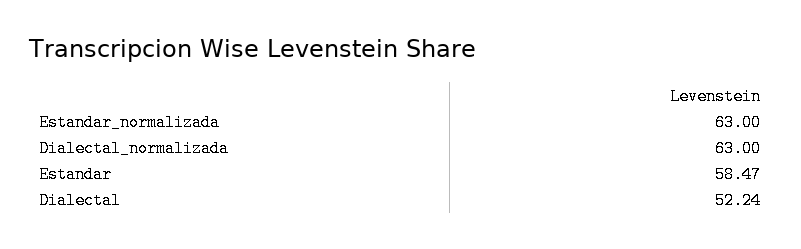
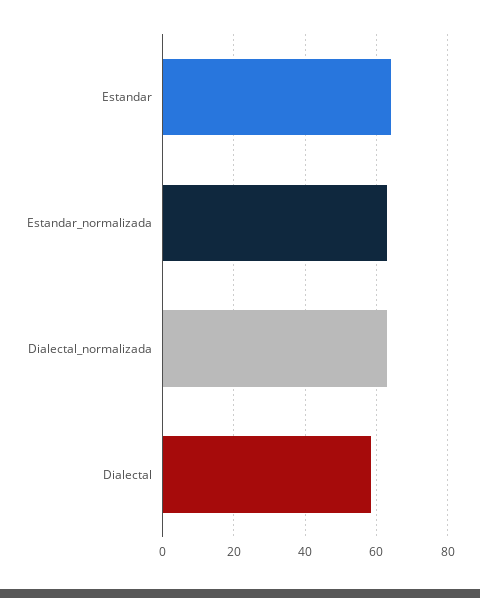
  {
    "Estandar_normalizada": 63,
    "Dialectal_normalizada": 63,
-   "Estandar": 58.47,
+   "Estandar": 64,
-   "Dialectal": 52.24
+   "Dialectal": 58
  }

